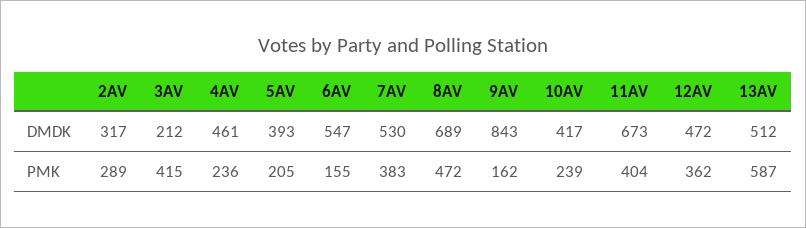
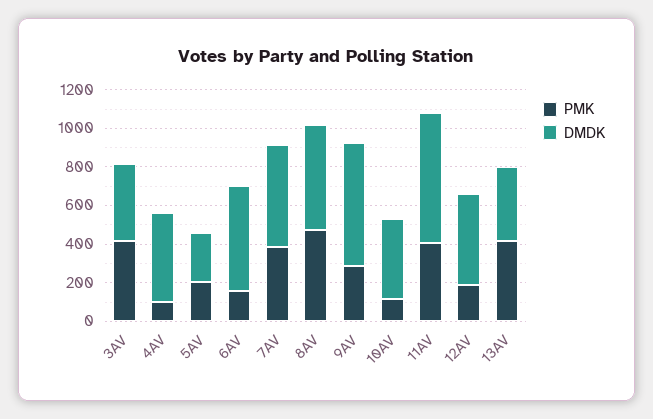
  {
    "DMDK": {
-     "2AV": 317,
-     "3AV": 212,
+     "3AV": 400,
      "4AV": 461,
-     "5AV": 393,
+     "5AV": 250,
      "6AV": 547,
      "7AV": 530,
-     "8AV": 689,
+     "8AV": 550,
-     "9AV": 843,
+     "9AV": 650,
      "10AV": 417,
      "11AV": 673,
      "12AV": 472,
-     "13AV": 512
+     "13AV": 400
    },
    "PMK": {
-     "2AV": 289,
      "3AV": 415,
-     "4AV": 236,
+     "4AV": 100,
      "5AV": 205,
      "6AV": 155,
      "7AV": 383,
      "8AV": 472,
-     "9AV": 162,
+     "9AV": 300,
-     "10AV": 239,
+     "10AV": 100,
      "11AV": 404,
-     "12AV": 362,
+     "12AV": 200,
-     "13AV": 587
+     "13AV": 400
    }
  }

